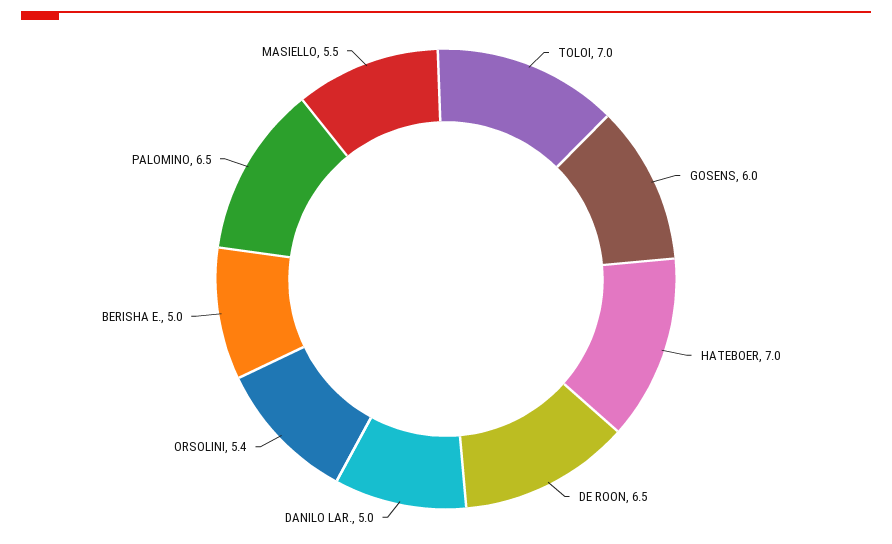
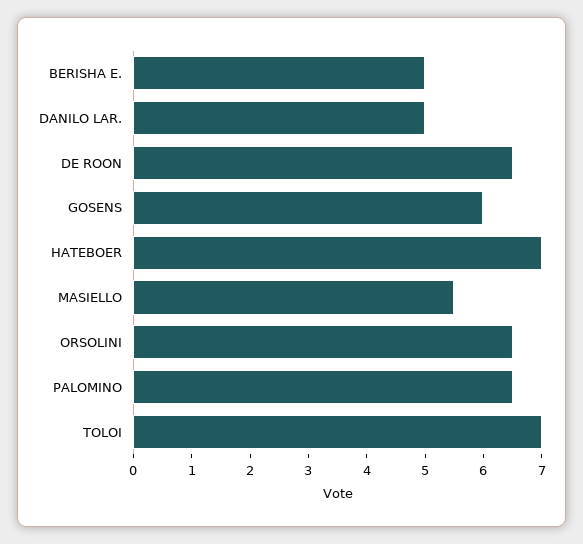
  {
    "TOLOI": 7,
    "GOSENS": 6,
    "HATEBOER": 7,
    "DE ROON": 6.5,
    "DANILO LAR.": 5,
-   "ORSOLINI": 5.4,
+   "ORSOLINI": 6.5,
    "BERISHA E.": 5,
    "PALOMINO": 6.5,
    "MASIELLO": 5.5
  }

